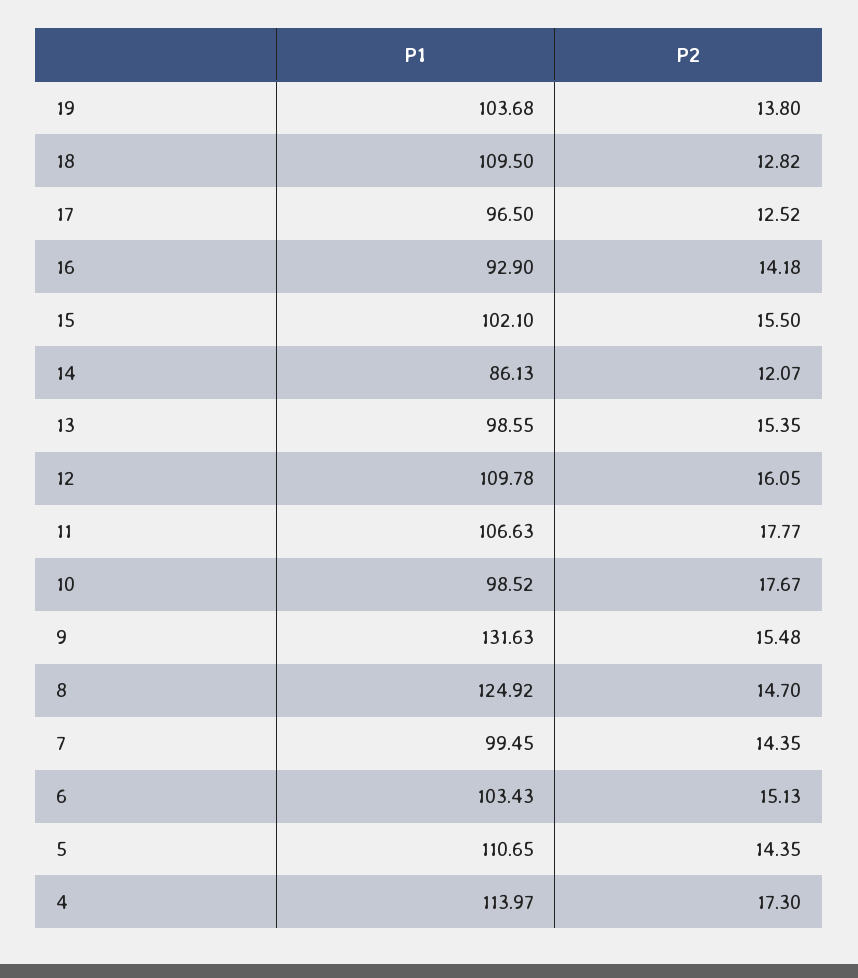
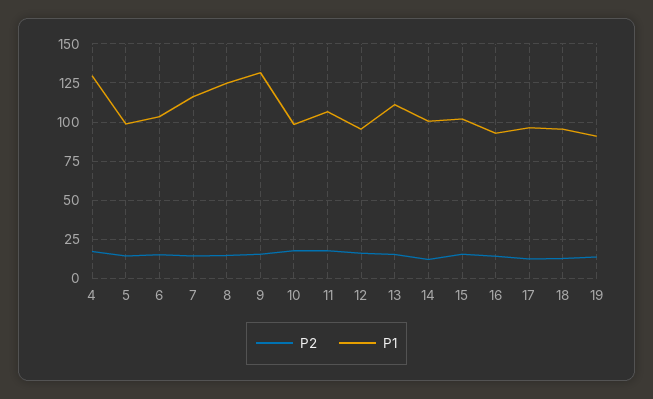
  {
    "P1": {
-     "19": 103.68,
+     "19": 90,
-     "18": 109.5,
+     "18": 95,
      "17": 96.5,
      "16": 92.9,
      "15": 102.1,
-     "14": 86.13,
+     "14": 100,
-     "13": 98.55,
+     "13": 110,
-     "12": 109.78,
+     "12": 95,
      "11": 106.63,
      "10": 98.52,
      "9": 131.63,
      "8": 124.92,
-     "7": 99.45,
+     "7": 115,
      "6": 103.43,
-     "5": 110.65,
+     "5": 100,
-     "4": 113.97
+     "4": 130
    },
    "P2": {
      "19": 13.8,
      "18": 12.82,
      "17": 12.52,
      "16": 14.18,
      "15": 15.5,
      "14": 12.07,
      "13": 15.35,
      "12": 16.05,
      "11": 17.77,
      "10": 17.67,
      "9": 15.48,
      "8": 14.7,
      "7": 14.35,
      "6": 15.13,
      "5": 14.35,
      "4": 17.3
    }
  }

